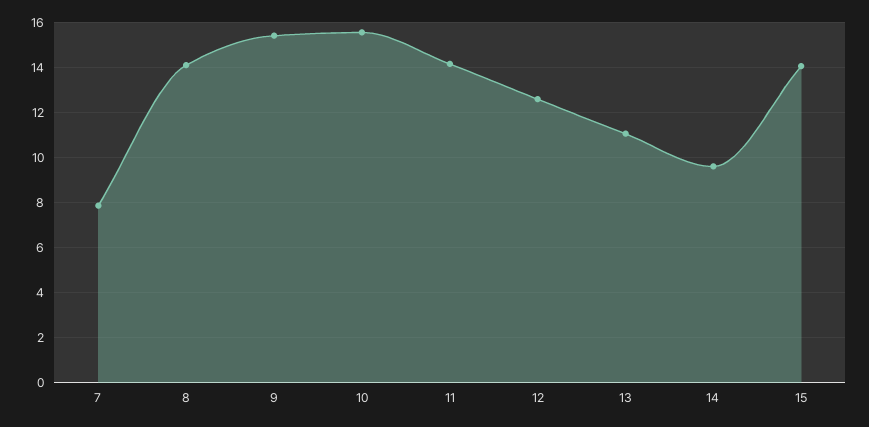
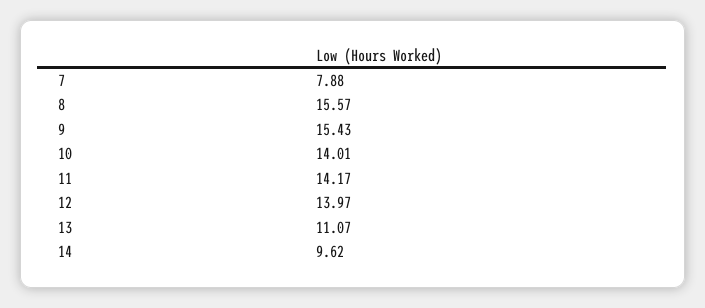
  {
    "7": 7.88,
-   "8": 14,
+   "8": 15.57,
    "9": 15.43,
-   "10": 15.5,
+   "10": 14.01,
    "11": 14.17,
-   "12": 12.5,
+   "12": 13.97,
    "13": 11.07,
-   "14": 9.62,
+   "14": 9.62
-   "15": 14
  }

